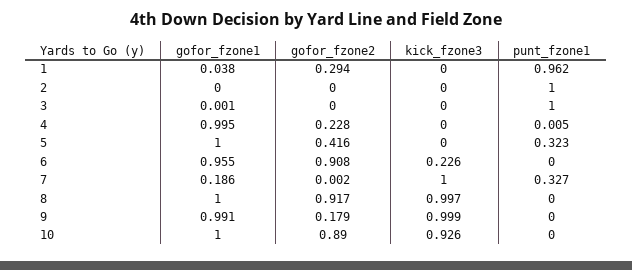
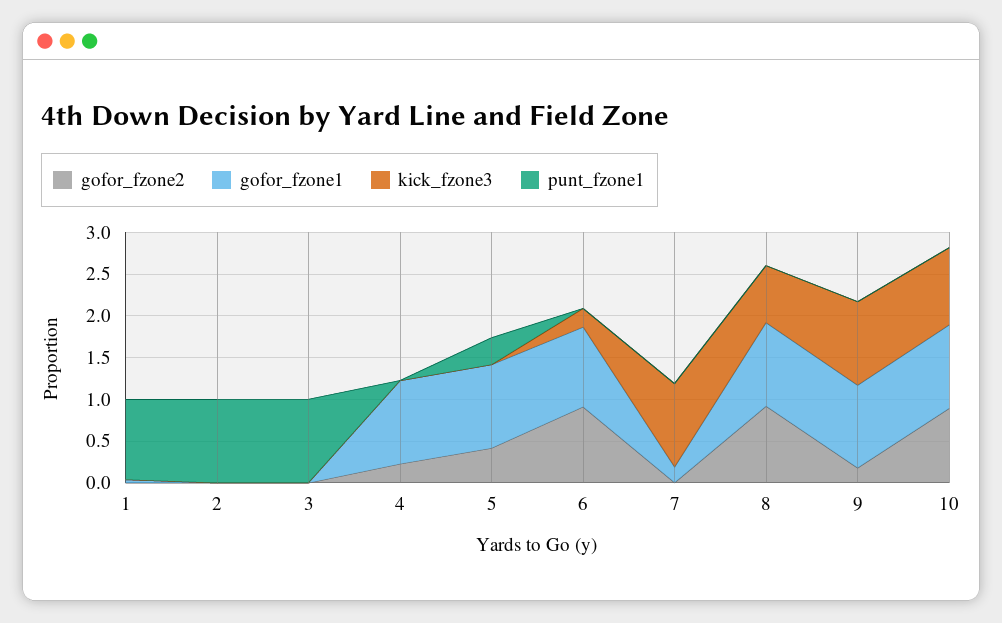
  {
    "gofor_fzone1": {
      "1": 0.038,
      "2": 0,
      "3": 0.001,
      "4": 0.995,
      "5": 1,
      "6": 0.955,
      "7": 0.186,
      "8": 1,
      "9": 0.991,
      "10": 1
    },
    "gofor_fzone2": {
-     "1": 0.294,
+     "1": 0,
      "2": 0,
      "3": 0,
      "4": 0.228,
      "5": 0.416,
      "6": 0.908,
      "7": 0.002,
      "8": 0.917,
      "9": 0.179,
      "10": 0.89
    },
    "kick_fzone3": {
      "1": 0,
      "2": 0,
      "3": 0,
      "4": 0,
      "5": 0,
      "6": 0.226,
      "7": 1,
-     "8": 0.997,
+     "8": 0.7,
      "9": 0.999,
      "10": 0.926
    },
    "punt_fzone1": {
      "1": 0.962,
      "2": 1,
      "3": 1,
      "4": 0.005,
      "5": 0.323,
      "6": 0,
-     "7": 0.327,
+     "7": 0,
      "8": 0,
      "9": 0,
      "10": 0
    }
  }

